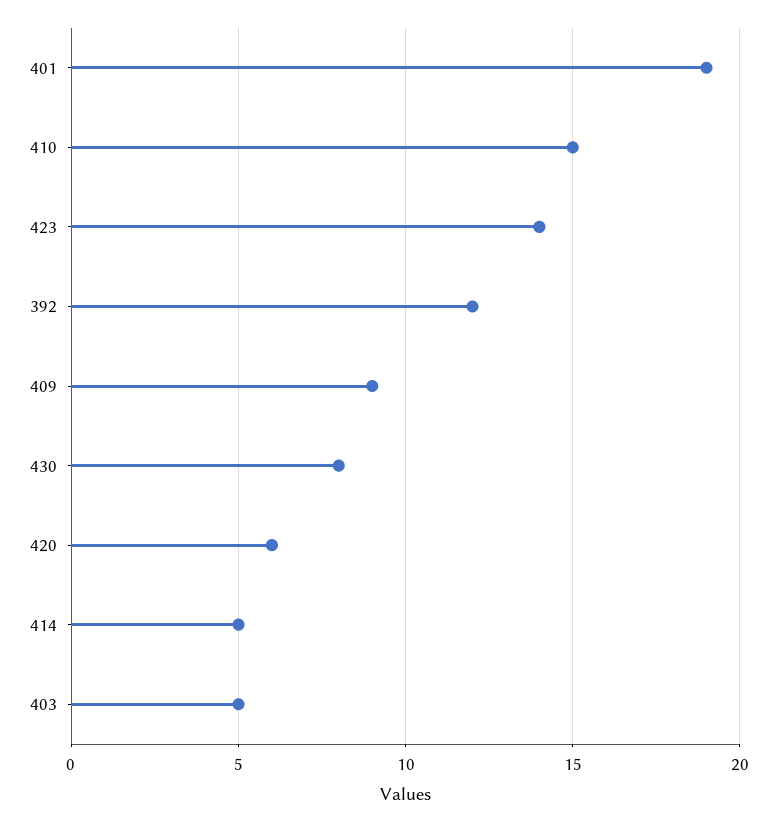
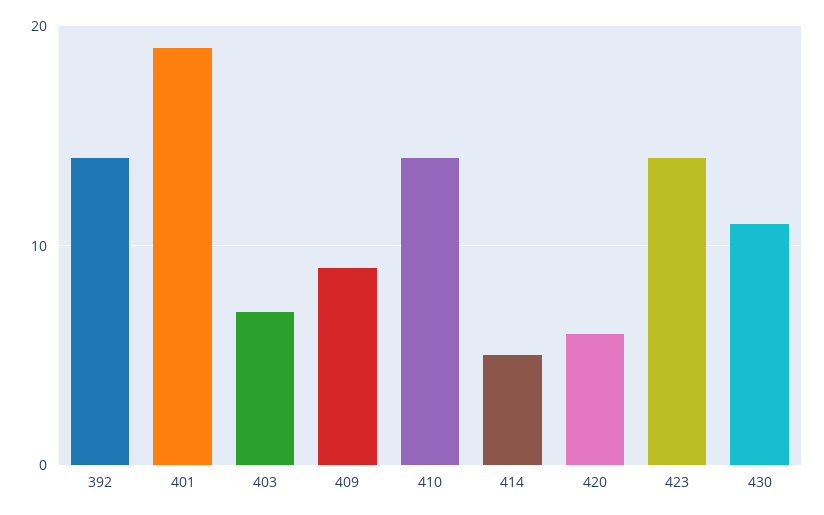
  {
    "401": 19,
-   "410": 15,
+   "410": 14,
    "423": 14,
-   "392": 12,
+   "392": 14,
    "409": 9,
-   "430": 8,
+   "430": 11,
    "420": 6,
    "414": 5,
-   "403": 5
+   "403": 7
  }

